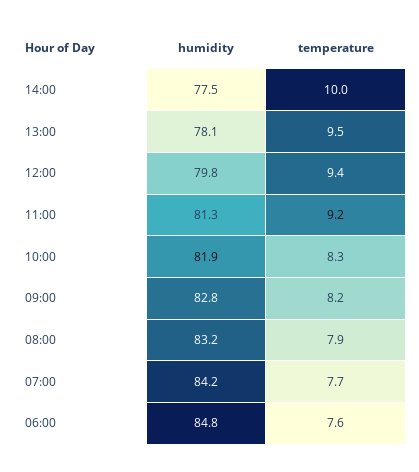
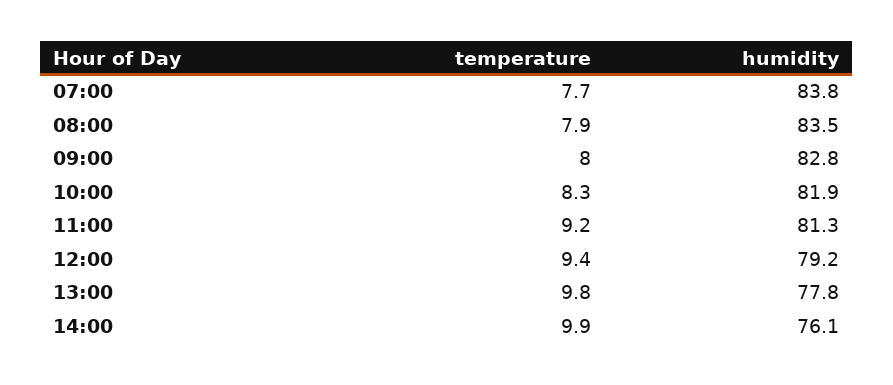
  {
    "humidity": {
-     "14:00": 77.5,
+     "14:00": 76.1,
-     "13:00": 78.1,
+     "13:00": 77.8,
-     "12:00": 79.8,
+     "12:00": 79.2,
      "11:00": 81.3,
      "10:00": 81.9,
      "09:00": 82.8,
-     "08:00": 83.2,
+     "08:00": 83.5,
-     "07:00": 84.2,
+     "07:00": 83.8
-     "06:00": 84.8
    },
    "temperature": {
-     "14:00": 10,
+     "14:00": 9.9,
-     "13:00": 9.5,
+     "13:00": 9.8,
      "12:00": 9.4,
      "11:00": 9.2,
      "10:00": 8.3,
-     "09:00": 8.2,
+     "09:00": 8,
      "08:00": 7.9,
-     "07:00": 7.7,
+     "07:00": 7.7
-     "06:00": 7.6
    }
  }

